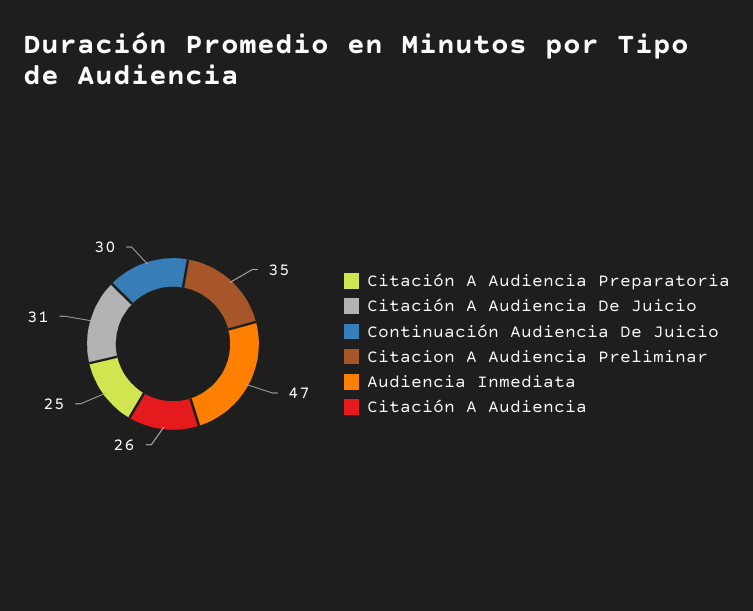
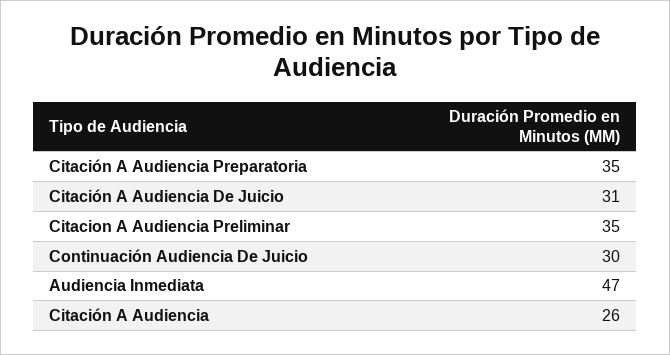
  {
-   "Citación A Audiencia Preparatoria": 25,
+   "Citación A Audiencia Preparatoria": 35,
    "Citación A Audiencia De Juicio": 31,
    "Continuación Audiencia De Juicio": 30,
    "Citacion A Audiencia Preliminar": 35,
    "Audiencia Inmediata": 47,
    "Citación A Audiencia": 26
  }

